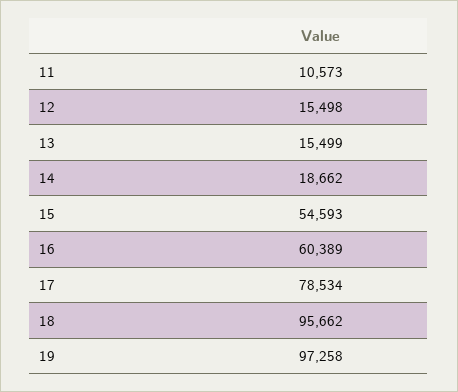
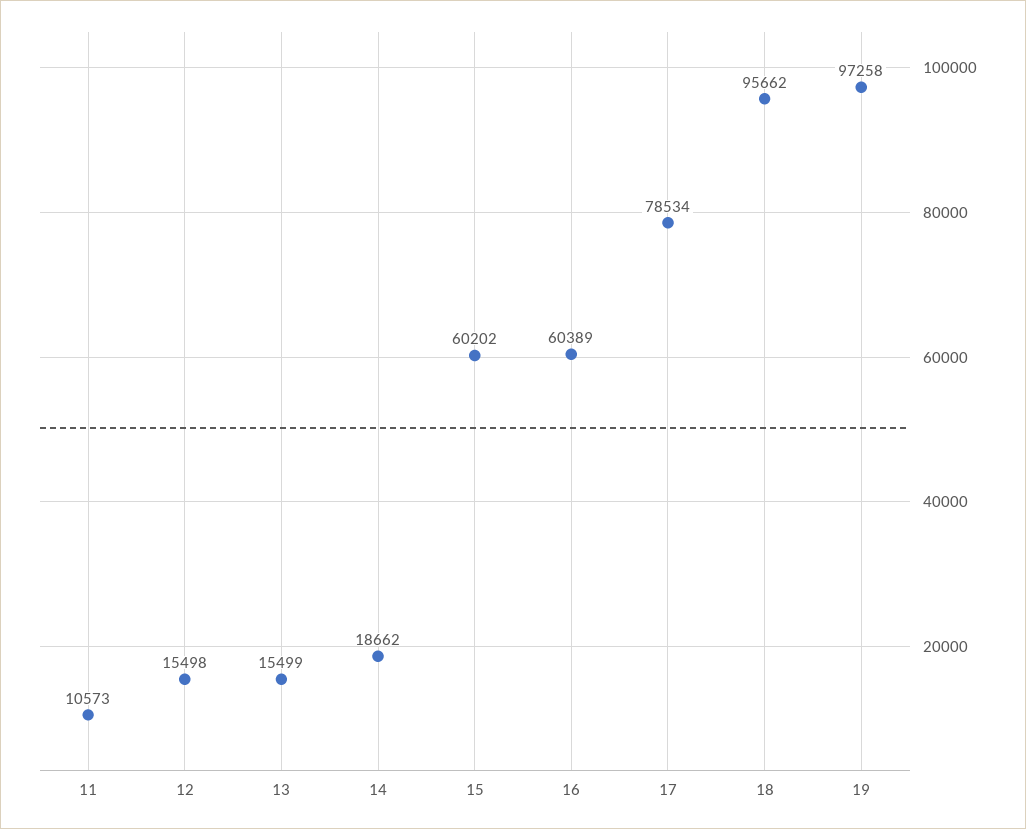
  {
    "11": 10573,
    "12": 15498,
    "13": 15499,
    "14": 18662,
-   "15": 54593,
+   "15": 60202,
    "16": 60389,
    "17": 78534,
    "18": 95662,
    "19": 97258
  }

